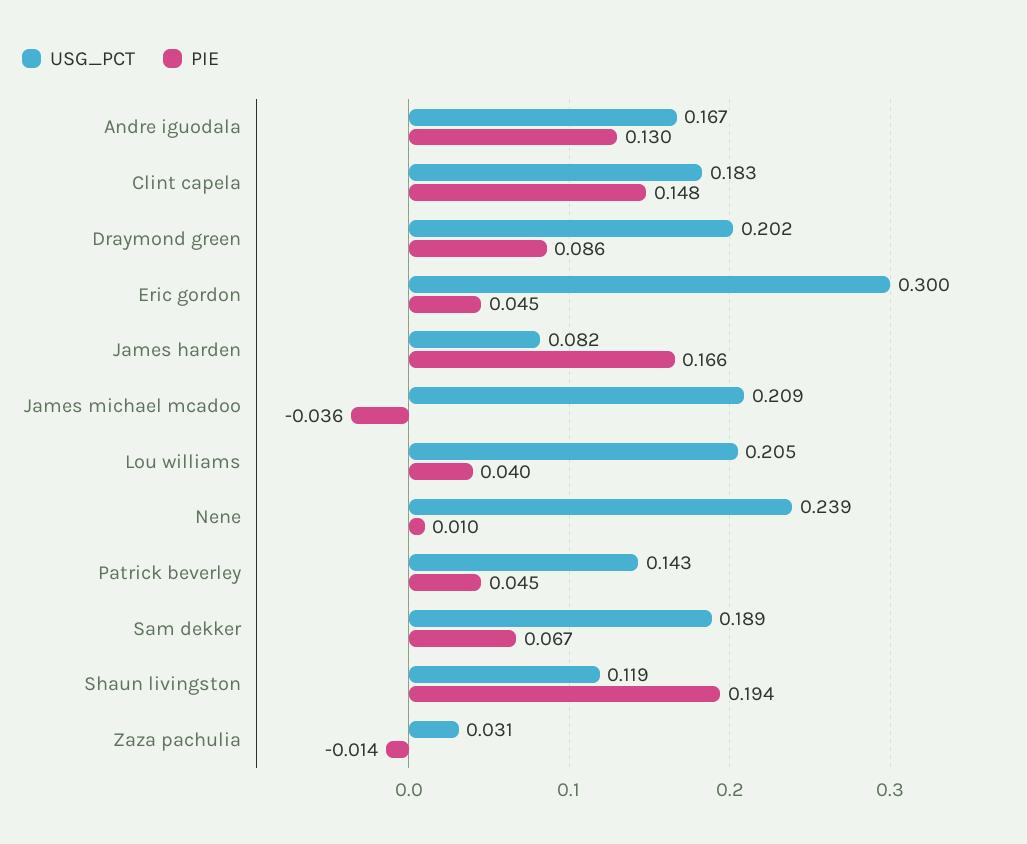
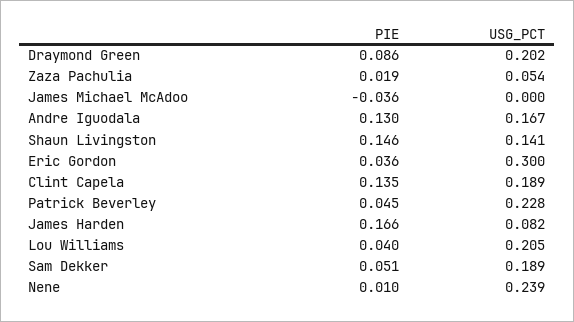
  {
    "USG_PCT": {
      "Andre iguodala": 0.167,
-     "Clint capela": 0.183,
+     "Clint capela": 0.189,
      "Draymond green": 0.202,
      "Eric gordon": 0.3,
      "James harden": 0.082,
-     "James michael mcadoo": 0.209,
+     "James michael mcadoo": 0,
      "Lou williams": 0.205,
      "Nene": 0.239,
-     "Patrick beverley": 0.143,
+     "Patrick beverley": 0.228,
      "Sam dekker": 0.189,
-     "Shaun livingston": 0.119,
+     "Shaun livingston": 0.141,
-     "Zaza pachulia": 0.031
+     "Zaza pachulia": 0.054
    },
    "PIE": {
      "Andre iguodala": 0.13,
-     "Clint capela": 0.148,
+     "Clint capela": 0.135,
      "Draymond green": 0.086,
-     "Eric gordon": 0.045,
+     "Eric gordon": 0.036,
      "James harden": 0.166,
      "James michael mcadoo": -0.036,
      "Lou williams": 0.04,
      "Nene": 0.01,
      "Patrick beverley": 0.045,
-     "Sam dekker": 0.067,
+     "Sam dekker": 0.051,
-     "Shaun livingston": 0.194,
+     "Shaun livingston": 0.146,
-     "Zaza pachulia": -0.014
+     "Zaza pachulia": 0.019
    }
  }

